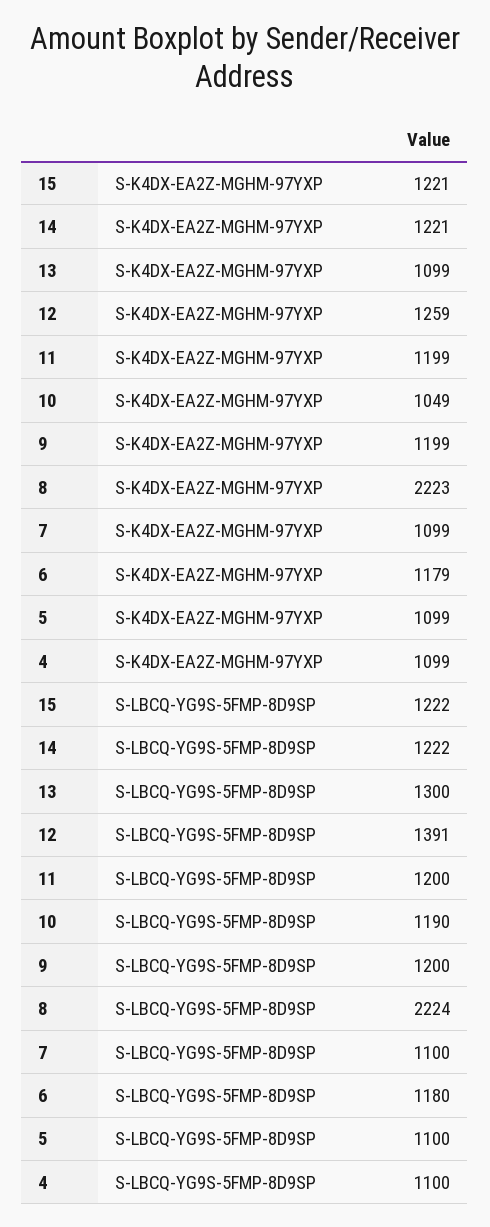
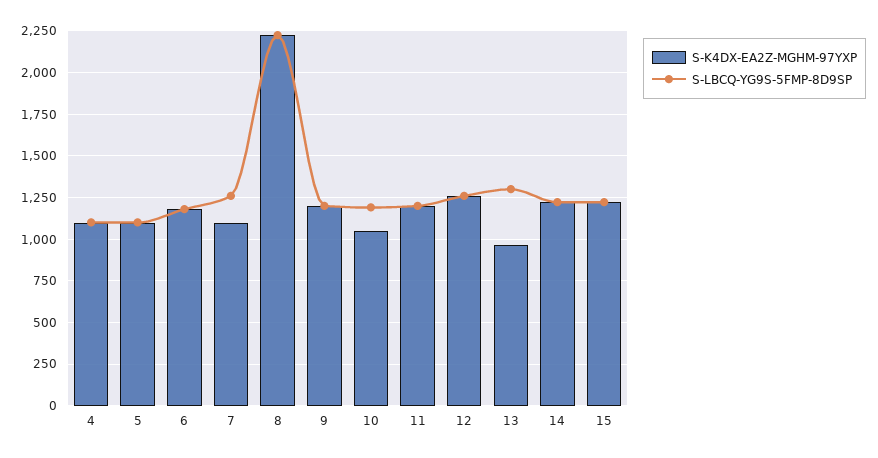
  {
    "S-K4DX-EA2Z-MGHM-97YXP": {
      "15": 1221,
      "14": 1221,
-     "13": 1099,
+     "13": 950,
      "12": 1259,
      "11": 1199,
      "10": 1049,
      "9": 1199,
      "8": 2223,
      "7": 1099,
      "6": 1179,
      "5": 1099,
      "4": 1099
    },
    "S-LBCQ-YG9S-5FMP-8D9SP": {
      "15": 1222,
      "14": 1222,
      "13": 1300,
-     "12": 1391,
+     "12": 1250,
      "11": 1200,
      "10": 1190,
      "9": 1200,
      "8": 2224,
-     "7": 1100,
+     "7": 1250,
      "6": 1180,
      "5": 1100,
      "4": 1100
    }
  }

